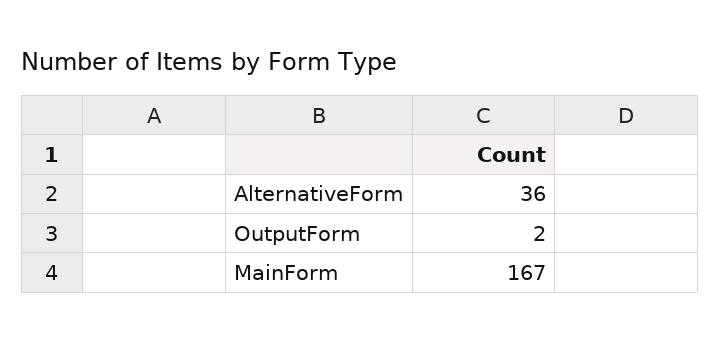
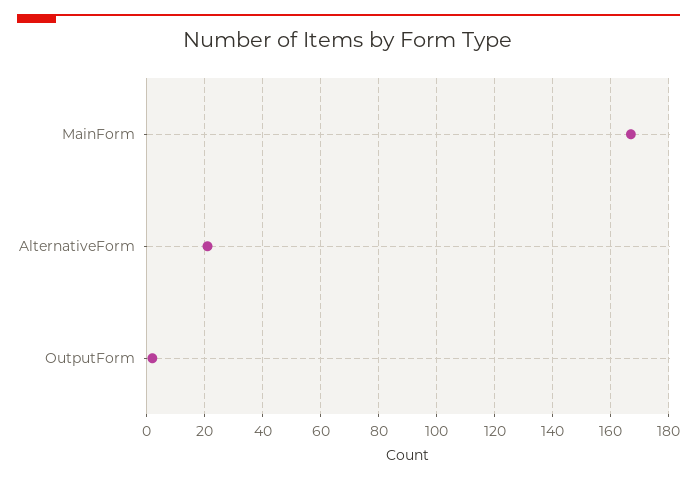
  {
-   "AlternativeForm": 36,
+   "AlternativeForm": 20,
    "OutputForm": 2,
    "MainForm": 167
  }

